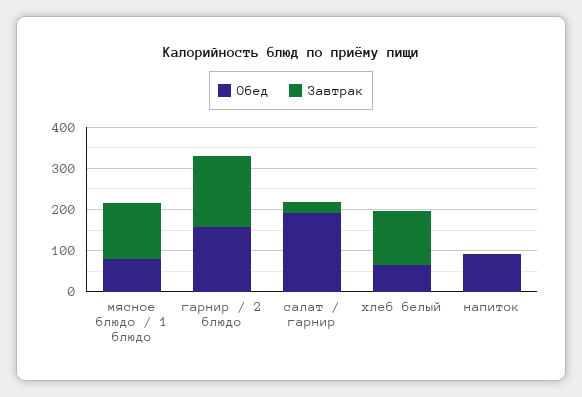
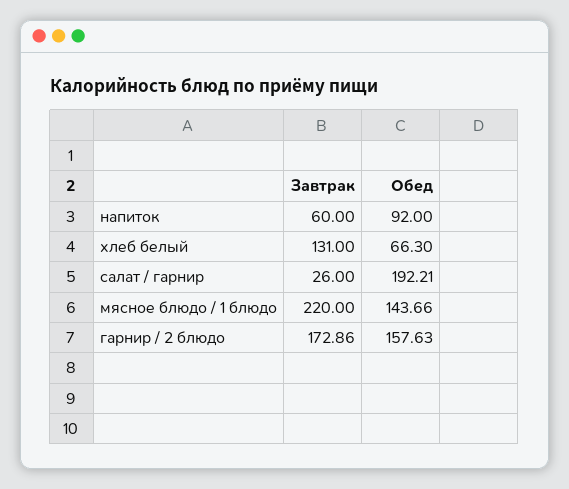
  {
    "Обед": {
-     "мясное блюдо / 1 блюдо": 80,
+     "мясное блюдо / 1 блюдо": 143.66,
      "гарнир / 2 блюдо": 157.63,
      "салат / гарнир": 192.21,
      "хлеб белый": 66.3,
      "напиток": 92
    },
    "Завтрак": {
-     "мясное блюдо / 1 блюдо": 140,
+     "мясное блюдо / 1 блюдо": 220,
      "гарнир / 2 блюдо": 172.86,
      "салат / гарнир": 26,
      "хлеб белый": 131,
-     "напиток": 0
+     "напиток": 60
    }
  }

